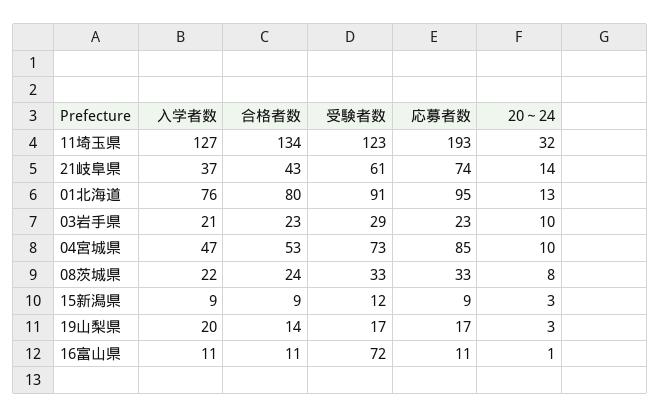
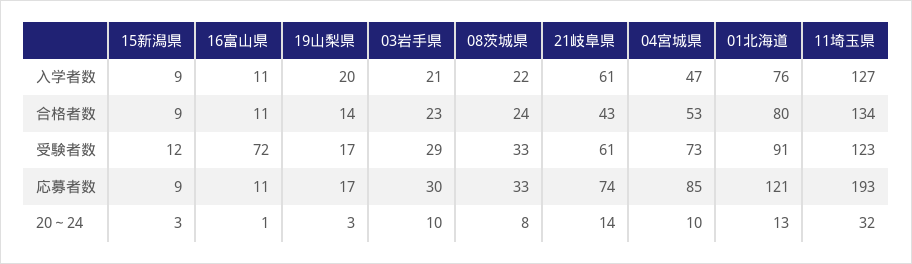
  {
    "入学者数": {
      "11埼玉県": 127,
-     "21岐阜県": 37,
+     "21岐阜県": 61,
      "01北海道": 76,
      "03岩手県": 21,
      "04宮城県": 47,
      "08茨城県": 22,
      "15新潟県": 9,
      "19山梨県": 20,
      "16富山県": 11
    },
    "合格者数": {
      "11埼玉県": 134,
      "21岐阜県": 43,
      "01北海道": 80,
      "03岩手県": 23,
      "04宮城県": 53,
      "08茨城県": 24,
      "15新潟県": 9,
      "19山梨県": 14,
      "16富山県": 11
    },
    "受験者数": {
      "11埼玉県": 123,
      "21岐阜県": 61,
      "01北海道": 91,
      "03岩手県": 29,
      "04宮城県": 73,
      "08茨城県": 33,
      "15新潟県": 12,
      "19山梨県": 17,
      "16富山県": 72
    },
    "応募者数": {
      "11埼玉県": 193,
      "21岐阜県": 74,
-     "01北海道": 95,
+     "01北海道": 121,
-     "03岩手県": 23,
+     "03岩手県": 30,
      "04宮城県": 85,
      "08茨城県": 33,
      "15新潟県": 9,
      "19山梨県": 17,
      "16富山県": 11
    },
    "20～24": {
      "11埼玉県": 32,
      "21岐阜県": 14,
      "01北海道": 13,
      "03岩手県": 10,
      "04宮城県": 10,
      "08茨城県": 8,
      "15新潟県": 3,
      "19山梨県": 3,
      "16富山県": 1
    }
  }

